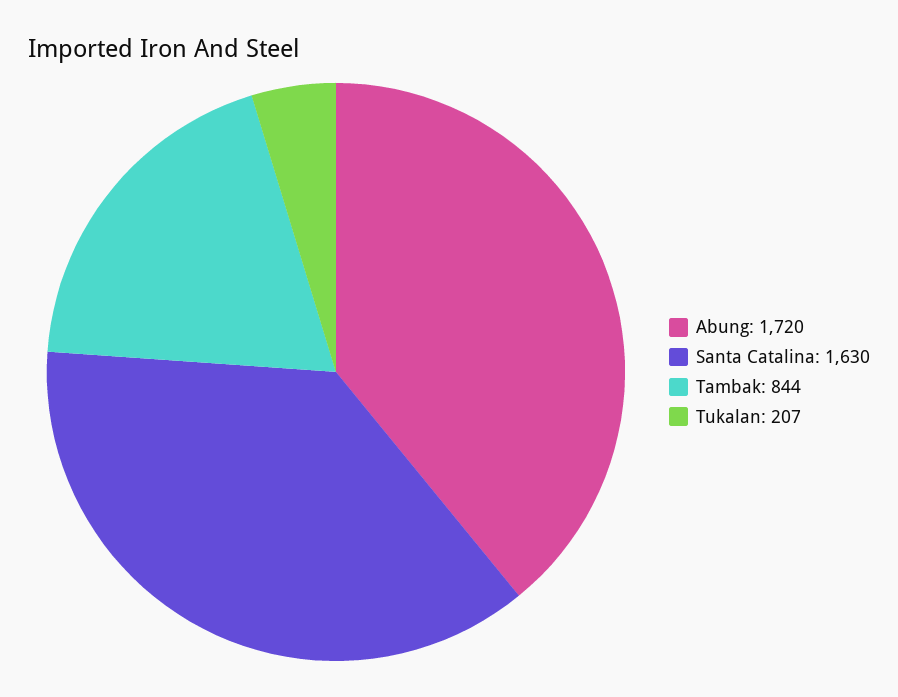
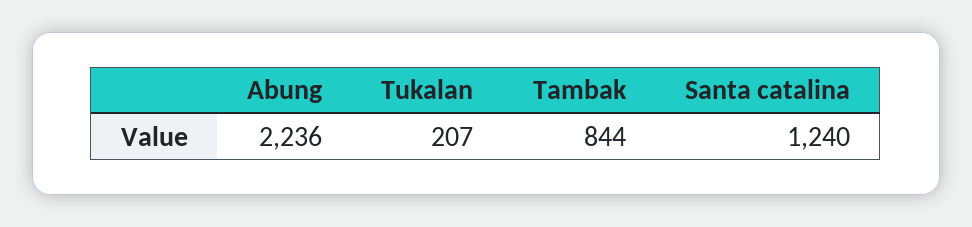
  {
-   "Abung": 1720,
+   "Abung": 2236,
-   "Santa Catalina": 1630,
+   "Santa Catalina": 1240,
    "Tambak": 844,
    "Tukalan": 207
  }

